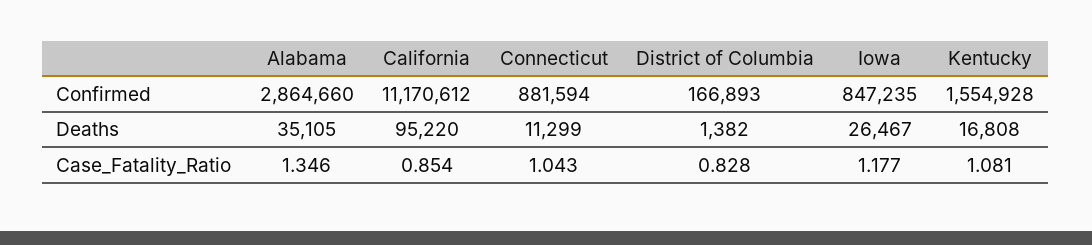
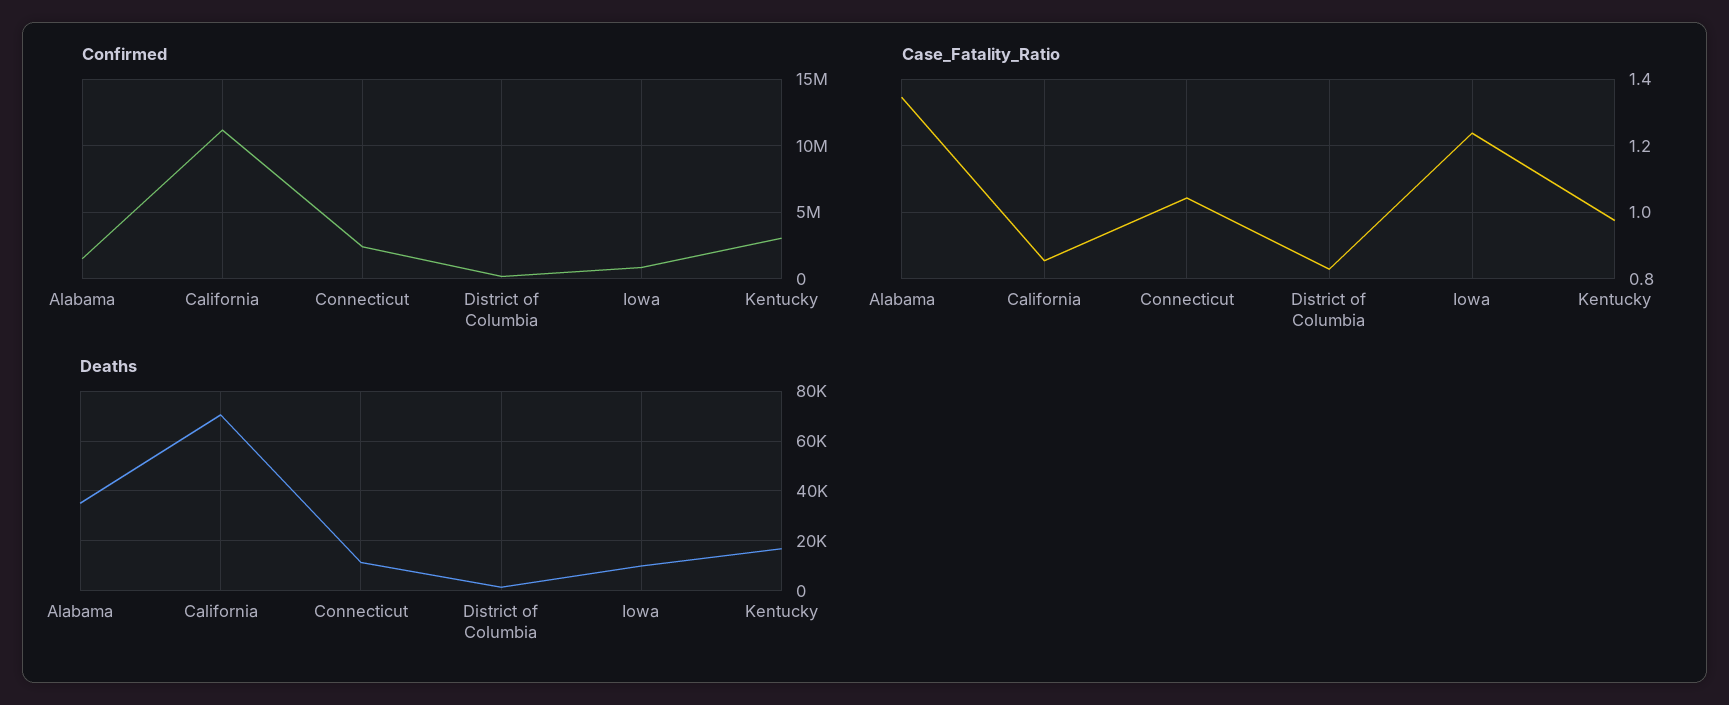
  {
    "Confirmed": {
-     "Alabama": 2864660,
+     "Alabama": 1500000,
      "California": 11170612,
-     "Connecticut": 881594,
+     "Connecticut": 2500000,
      "District of Columbia": 166893,
      "Iowa": 847235,
-     "Kentucky": 1554928
+     "Kentucky": 3000000
    },
    "Deaths": {
      "Alabama": 35105,
-     "California": 95220,
+     "California": 70000,
      "Connecticut": 11299,
      "District of Columbia": 1382,
-     "Iowa": 26467,
+     "Iowa": 10000,
      "Kentucky": 16808
    },
    "Case_Fatality_Ratio": {
      "Alabama": 1.346,
      "California": 0.854,
      "Connecticut": 1.043,
      "District of Columbia": 0.828,
-     "Iowa": 1.177,
+     "Iowa": 1.24,
-     "Kentucky": 1.081
+     "Kentucky": 0.98
    }
  }

